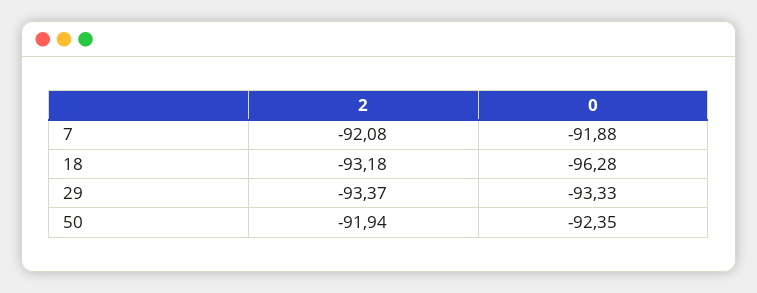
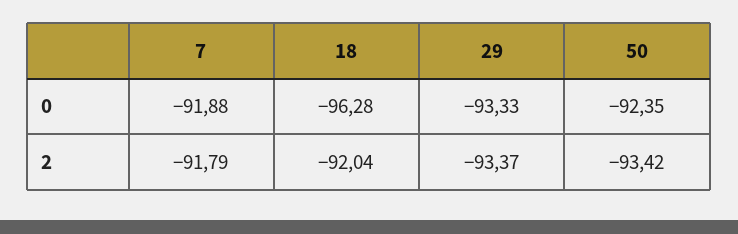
  {
    "2": {
-     "7": -92.08,
+     "7": -91.79,
-     "18": -93.18,
+     "18": -92.04,
      "29": -93.37,
-     "50": -91.94
+     "50": -93.42
    },
    "0": {
      "7": -91.88,
      "18": -96.28,
      "29": -93.33,
      "50": -92.35
    }
  }

